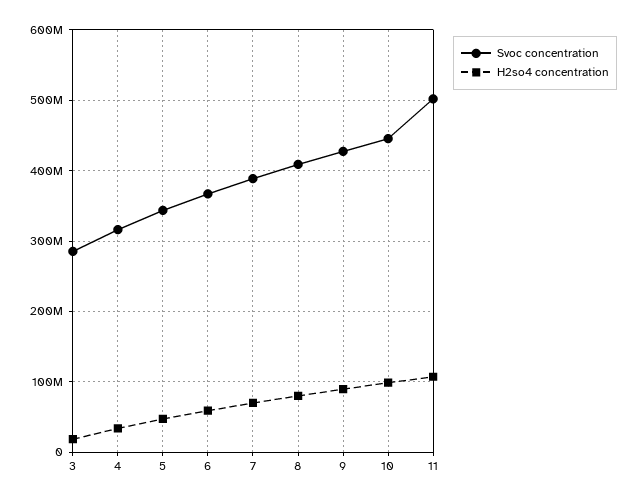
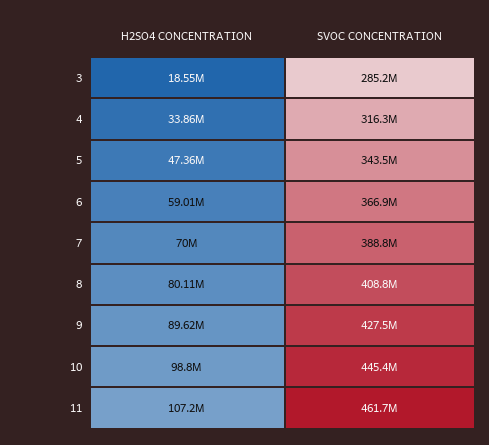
  {
    "Svoc concentration": {
      "3": 285200000,
      "4": 316300000,
      "5": 343500000,
      "6": 366900000,
      "7": 388800000,
      "8": 408800000,
      "9": 427500000,
      "10": 445400000,
-     "11": 500000000
+     "11": 461700000
    },
    "H2so4 concentration": {
      "3": 18550000,
      "4": 33860000,
      "5": 47360000,
      "6": 59010000,
      "7": 70000000,
      "8": 80110000,
      "9": 89620000,
      "10": 98800000,
      "11": 107200000
    }
  }

